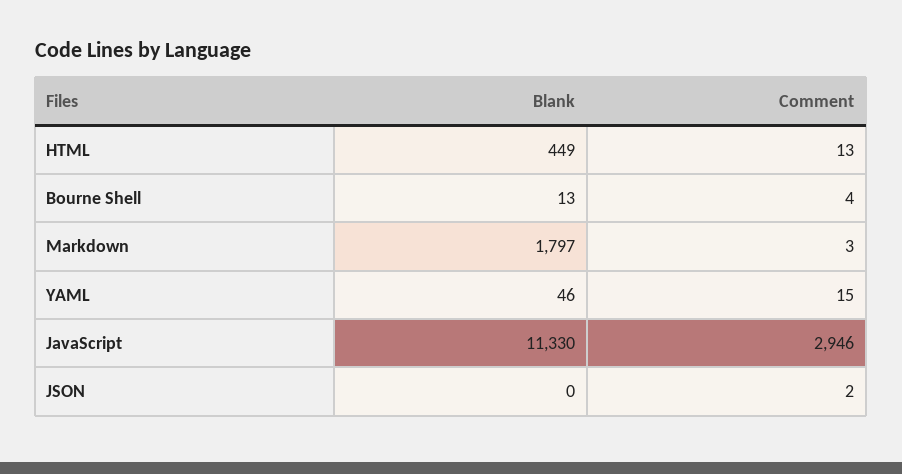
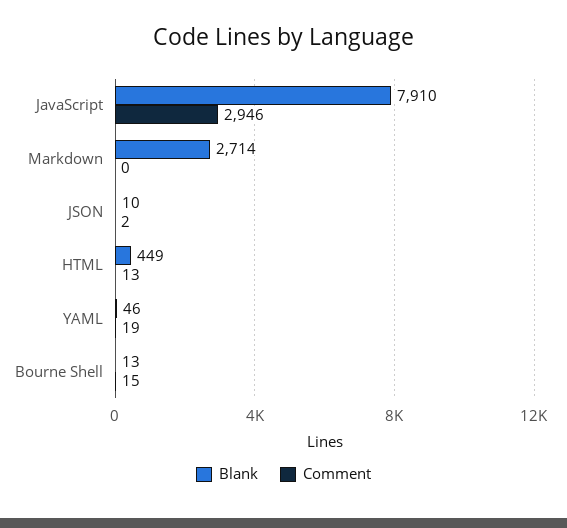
  {
    "Blank": {
      "HTML": 449,
      "Bourne Shell": 13,
-     "Markdown": 1797,
+     "Markdown": 2714,
      "YAML": 46,
-     "JavaScript": 11330,
+     "JavaScript": 7910,
-     "JSON": 0
+     "JSON": 10
    },
    "Comment": {
      "HTML": 13,
-     "Bourne Shell": 4,
+     "Bourne Shell": 15,
-     "Markdown": 3,
+     "Markdown": 0,
-     "YAML": 15,
+     "YAML": 19,
      "JavaScript": 2946,
      "JSON": 2
    }
  }

